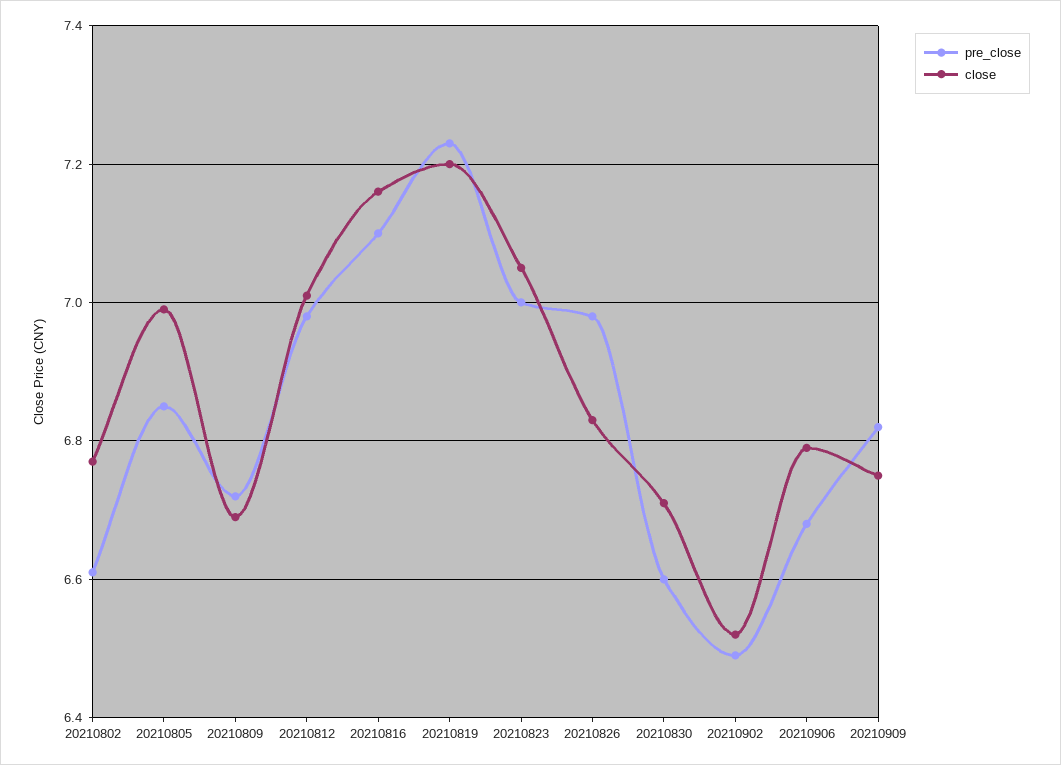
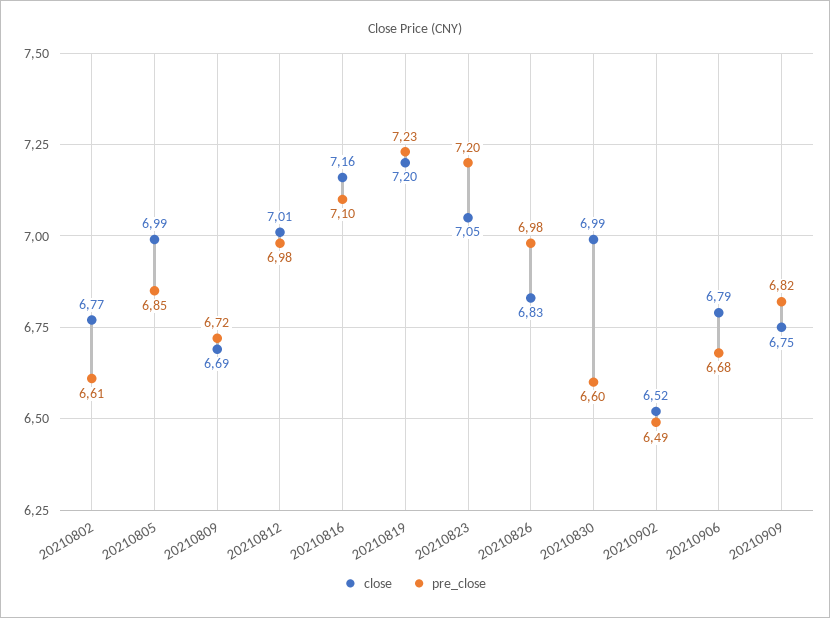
  {
    "pre_close": {
      "20210802": 6.61,
      "20210805": 6.85,
      "20210809": 6.72,
      "20210812": 6.98,
      "20210816": 7.1,
      "20210819": 7.23,
-     "20210823": 7,
+     "20210823": 7.2,
      "20210826": 6.98,
      "20210830": 6.6,
      "20210902": 6.49,
      "20210906": 6.68,
      "20210909": 6.82
    },
    "close": {
      "20210802": 6.77,
      "20210805": 6.99,
      "20210809": 6.69,
      "20210812": 7.01,
      "20210816": 7.16,
      "20210819": 7.2,
      "20210823": 7.05,
      "20210826": 6.83,
-     "20210830": 6.7,
+     "20210830": 6.99,
      "20210902": 6.52,
      "20210906": 6.79,
      "20210909": 6.75
    }
  }

